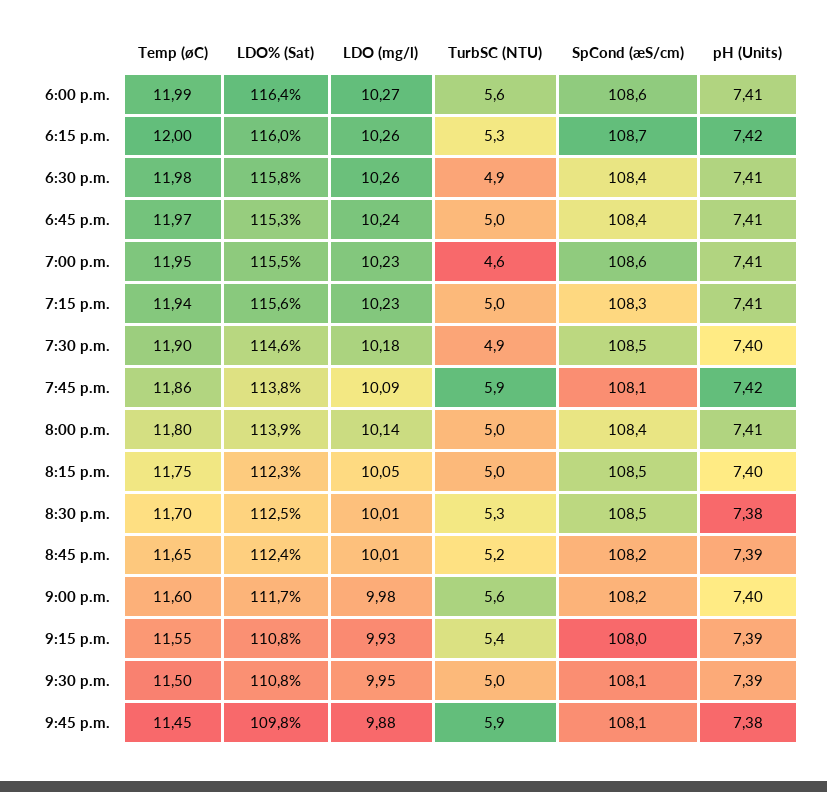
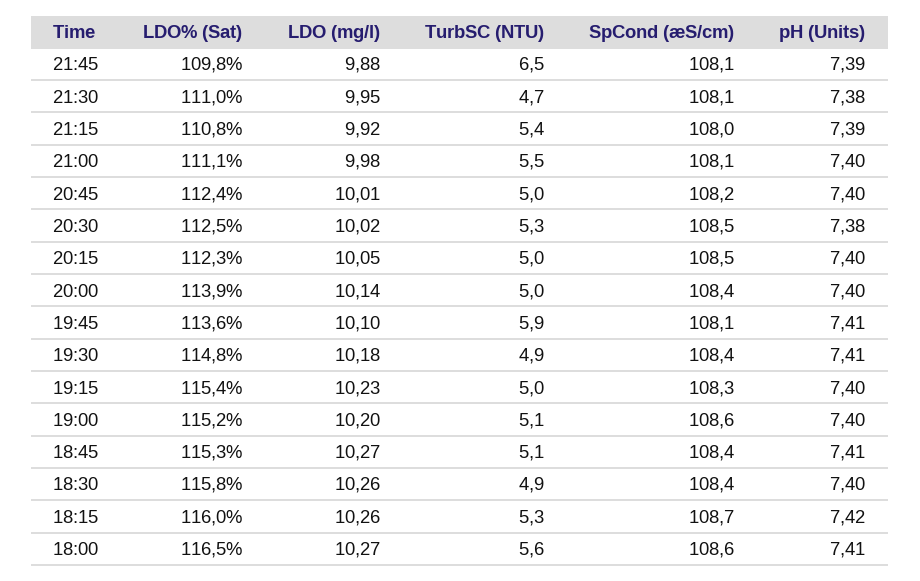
  {
-   "Temp (øC)": {
-     "6:00 p.m.": 11.99,
-     "6:15 p.m.": 12,
-     "6:30 p.m.": 11.98,
-     "6:45 p.m.": 11.97,
-     "7:00 p.m.": 11.95,
-     "7:15 p.m.": 11.94,
-     "7:30 p.m.": 11.9,
-     "7:45 p.m.": 11.86,
-     "8:00 p.m.": 11.8,
-     "8:15 p.m.": 11.75,
-     "8:30 p.m.": 11.7,
-     "8:45 p.m.": 11.65,
-     "9:00 p.m.": 11.6,
-     "9:15 p.m.": 11.55,
-     "9:30 p.m.": 11.5,
-     "9:45 p.m.": 11.45
-   },
    "LDO% (Sat)": {
-     "6:00 p.m.": 116.4,
+     "6:00 p.m.": 116.5,
      "6:15 p.m.": 116,
      "6:30 p.m.": 115.8,
      "6:45 p.m.": 115.3,
-     "7:00 p.m.": 115.5,
+     "7:00 p.m.": 115.2,
-     "7:15 p.m.": 115.6,
+     "7:15 p.m.": 115.4,
-     "7:30 p.m.": 114.6,
+     "7:30 p.m.": 114.8,
-     "7:45 p.m.": 113.8,
+     "7:45 p.m.": 113.6,
      "8:00 p.m.": 113.9,
      "8:15 p.m.": 112.3,
      "8:30 p.m.": 112.5,
      "8:45 p.m.": 112.4,
-     "9:00 p.m.": 111.7,
+     "9:00 p.m.": 111.1,
      "9:15 p.m.": 110.8,
-     "9:30 p.m.": 110.8,
+     "9:30 p.m.": 111,
      "9:45 p.m.": 109.8
    },
    "LDO (mg/l)": {
      "6:00 p.m.": 10.27,
      "6:15 p.m.": 10.26,
      "6:30 p.m.": 10.26,
-     "6:45 p.m.": 10.24,
+     "6:45 p.m.": 10.27,
-     "7:00 p.m.": 10.23,
+     "7:00 p.m.": 10.2,
      "7:15 p.m.": 10.23,
      "7:30 p.m.": 10.18,
-     "7:45 p.m.": 10.09,
+     "7:45 p.m.": 10.1,
      "8:00 p.m.": 10.14,
      "8:15 p.m.": 10.05,
-     "8:30 p.m.": 10.01,
+     "8:30 p.m.": 10.02,
      "8:45 p.m.": 10.01,
      "9:00 p.m.": 9.98,
-     "9:15 p.m.": 9.93,
+     "9:15 p.m.": 9.92,
      "9:30 p.m.": 9.95,
      "9:45 p.m.": 9.88
    },
    "TurbSC (NTU)": {
      "6:00 p.m.": 5.6,
      "6:15 p.m.": 5.3,
      "6:30 p.m.": 4.9,
-     "6:45 p.m.": 5,
+     "6:45 p.m.": 5.1,
-     "7:00 p.m.": 4.6,
+     "7:00 p.m.": 5.1,
      "7:15 p.m.": 5,
      "7:30 p.m.": 4.9,
      "7:45 p.m.": 5.9,
      "8:00 p.m.": 5,
      "8:15 p.m.": 5,
      "8:30 p.m.": 5.3,
-     "8:45 p.m.": 5.2,
+     "8:45 p.m.": 5,
-     "9:00 p.m.": 5.6,
+     "9:00 p.m.": 5.5,
      "9:15 p.m.": 5.4,
-     "9:30 p.m.": 5,
+     "9:30 p.m.": 4.7,
-     "9:45 p.m.": 5.9
+     "9:45 p.m.": 6.5
    },
    "SpCond (æS/cm)": {
      "6:00 p.m.": 108.6,
      "6:15 p.m.": 108.7,
      "6:30 p.m.": 108.4,
      "6:45 p.m.": 108.4,
      "7:00 p.m.": 108.6,
      "7:15 p.m.": 108.3,
-     "7:30 p.m.": 108.5,
+     "7:30 p.m.": 108.4,
      "7:45 p.m.": 108.1,
      "8:00 p.m.": 108.4,
      "8:15 p.m.": 108.5,
      "8:30 p.m.": 108.5,
      "8:45 p.m.": 108.2,
-     "9:00 p.m.": 108.2,
+     "9:00 p.m.": 108.1,
      "9:15 p.m.": 108,
      "9:30 p.m.": 108.1,
      "9:45 p.m.": 108.1
    },
    "pH (Units)": {
      "6:00 p.m.": 7.41,
      "6:15 p.m.": 7.42,
-     "6:30 p.m.": 7.41,
+     "6:30 p.m.": 7.4,
      "6:45 p.m.": 7.41,
-     "7:00 p.m.": 7.41,
+     "7:00 p.m.": 7.4,
-     "7:15 p.m.": 7.41,
+     "7:15 p.m.": 7.4,
-     "7:30 p.m.": 7.4,
+     "7:30 p.m.": 7.41,
-     "7:45 p.m.": 7.42,
+     "7:45 p.m.": 7.41,
-     "8:00 p.m.": 7.41,
+     "8:00 p.m.": 7.4,
      "8:15 p.m.": 7.4,
      "8:30 p.m.": 7.38,
-     "8:45 p.m.": 7.39,
+     "8:45 p.m.": 7.4,
      "9:00 p.m.": 7.4,
      "9:15 p.m.": 7.39,
-     "9:30 p.m.": 7.39,
+     "9:30 p.m.": 7.38,
-     "9:45 p.m.": 7.38
+     "9:45 p.m.": 7.39
    }
  }

